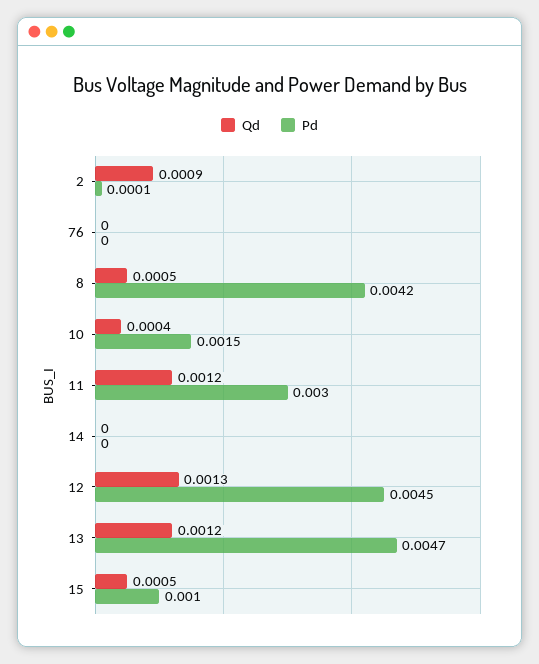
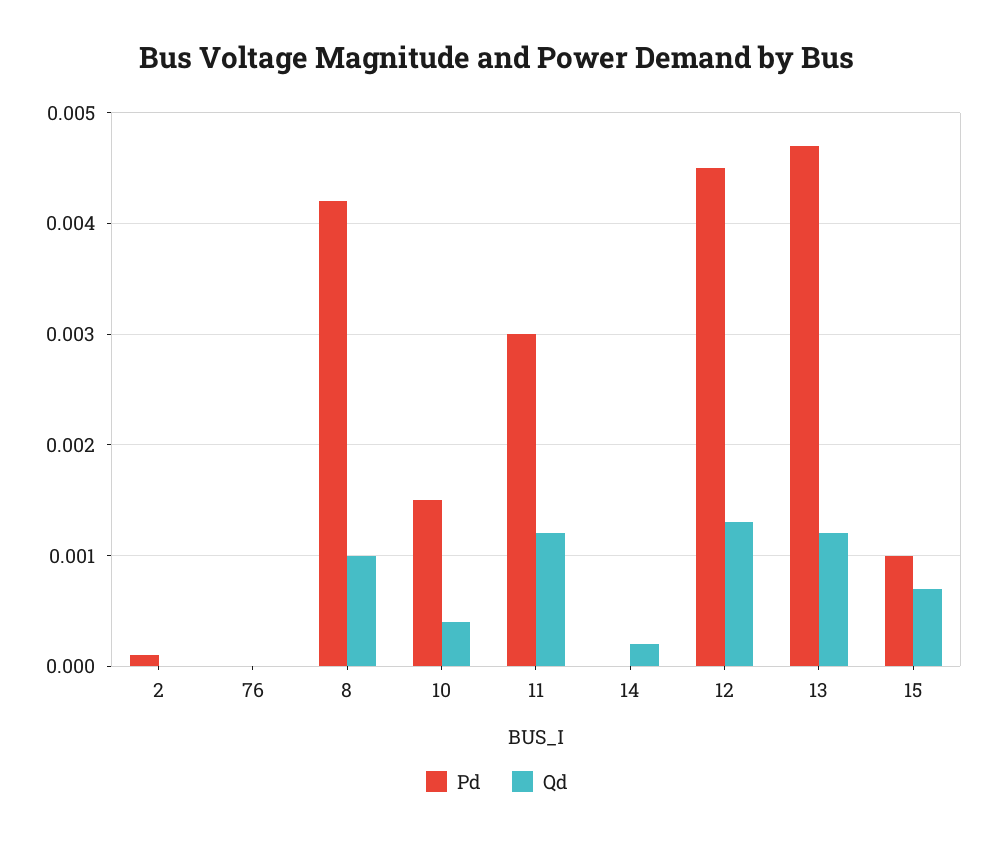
  {
    "Qd": {
-     "2": 0.0009,
+     "2": 0,
      "76": 0,
-     "8": 0.0005,
+     "8": 0.001,
      "10": 0.0004,
      "11": 0.0012,
-     "14": 0,
+     "14": 0.0002,
      "12": 0.0013,
      "13": 0.0012,
-     "15": 0.0005
+     "15": 0.0007
    },
    "Pd": {
      "2": 0.0001,
      "76": 0,
      "8": 0.0042,
      "10": 0.0015,
      "11": 0.003,
      "14": 0,
      "12": 0.0045,
      "13": 0.0047,
      "15": 0.001
    }
  }

